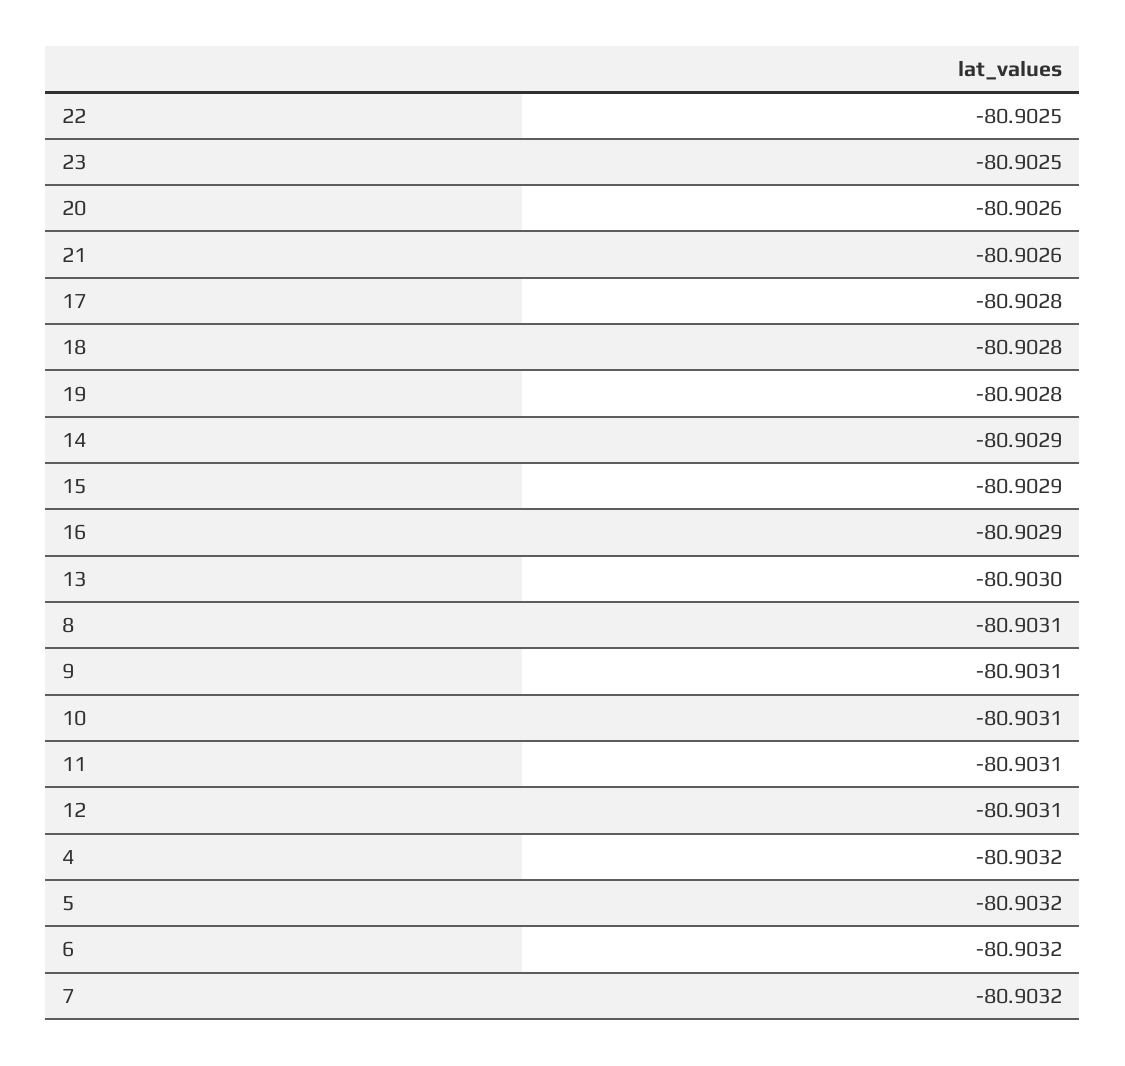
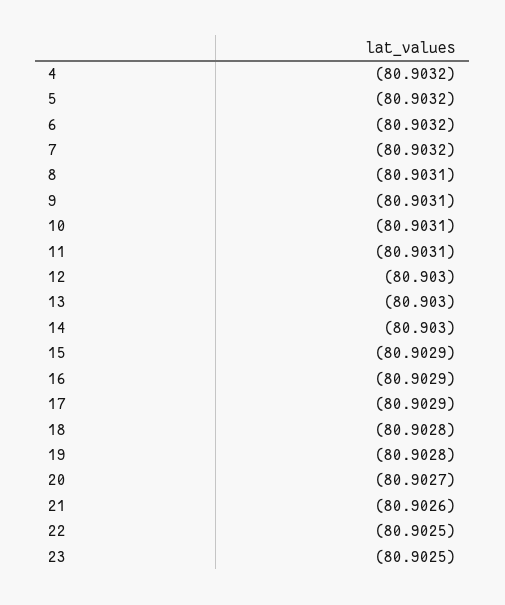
  {
    "22": -80.9025,
    "23": -80.9025,
-   "20": -80.9026,
+   "20": -80.9027,
    "21": -80.9026,
-   "17": -80.9028,
+   "17": -80.9029,
    "18": -80.9028,
    "19": -80.9028,
-   "14": -80.9029,
+   "14": -80.903,
    "15": -80.9029,
    "16": -80.9029,
    "13": -80.903,
    "8": -80.9031,
    "9": -80.9031,
    "10": -80.9031,
    "11": -80.9031,
-   "12": -80.9031,
+   "12": -80.903,
    "4": -80.9032,
    "5": -80.9032,
    "6": -80.9032,
    "7": -80.9032
  }

